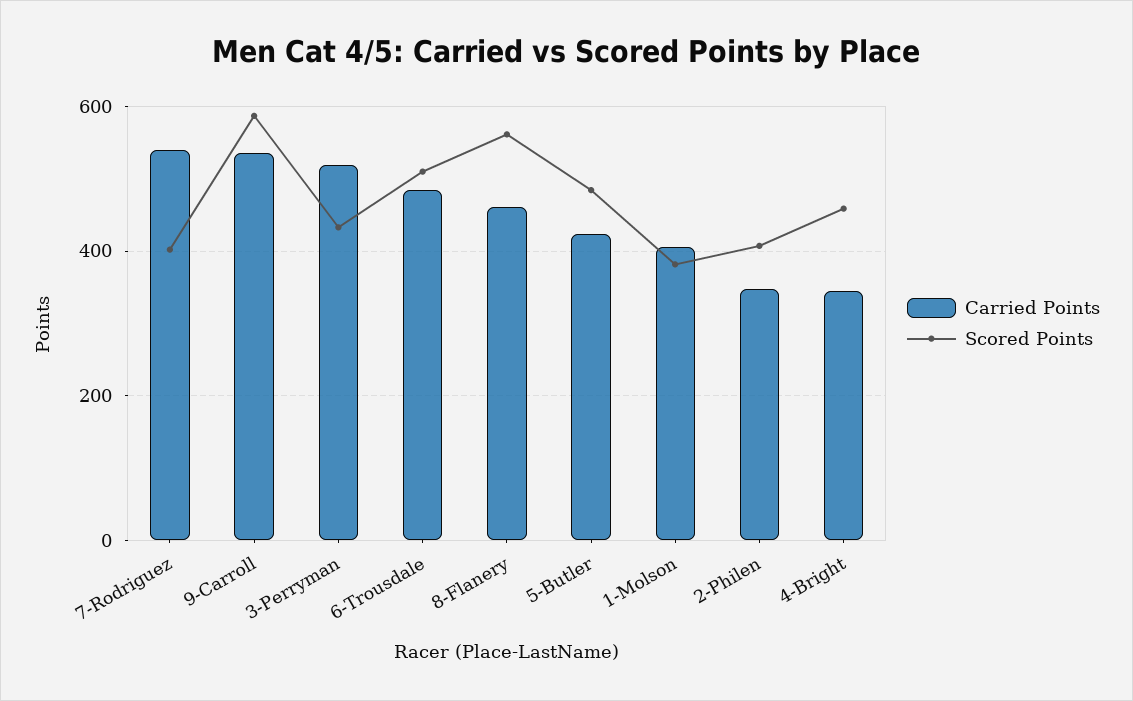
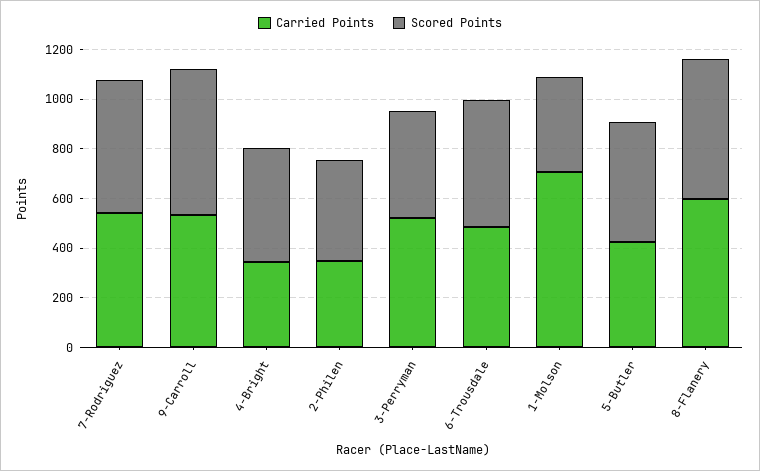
  {
    "Carried Points": {
      "7-Rodriguez": 540,
      "9-Carroll": 540,
      "3-Perryman": 520,
      "6-Trousdale": 480,
-     "8-Flanery": 460,
+     "8-Flanery": 600,
      "5-Butler": 420,
-     "1-Molson": 400,
+     "1-Molson": 700,
      "2-Philen": 340,
      "4-Bright": 340
    },
    "Scored Points": {
-     "7-Rodriguez": 400,
+     "7-Rodriguez": 550,
      "9-Carroll": 580,
      "3-Perryman": 440,
      "6-Trousdale": 520,
      "8-Flanery": 560,
      "5-Butler": 480,
      "1-Molson": 380,
      "2-Philen": 400,
      "4-Bright": 460
    }
  }

